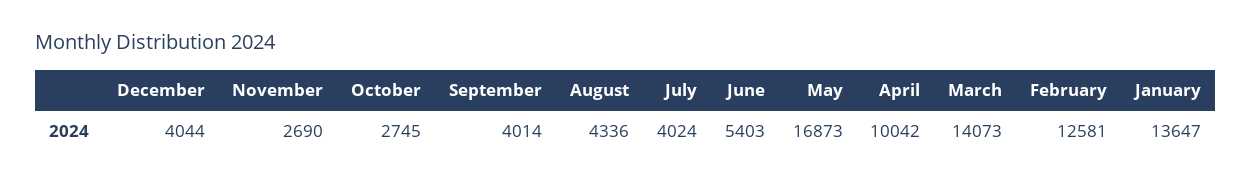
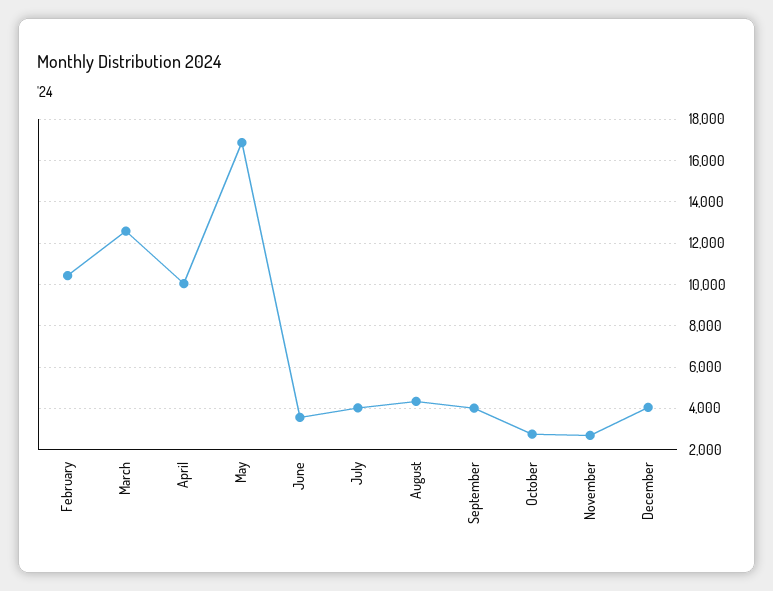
  {
    "December": 4044,
    "November": 2690,
    "October": 2745,
    "September": 4014,
    "August": 4336,
    "July": 4024,
-   "June": 5403,
+   "June": 3500,
    "May": 16873,
    "April": 10042,
-   "March": 14073,
+   "March": 12500,
-   "February": 12581,
+   "February": 10500
-   "January": 13647
  }

